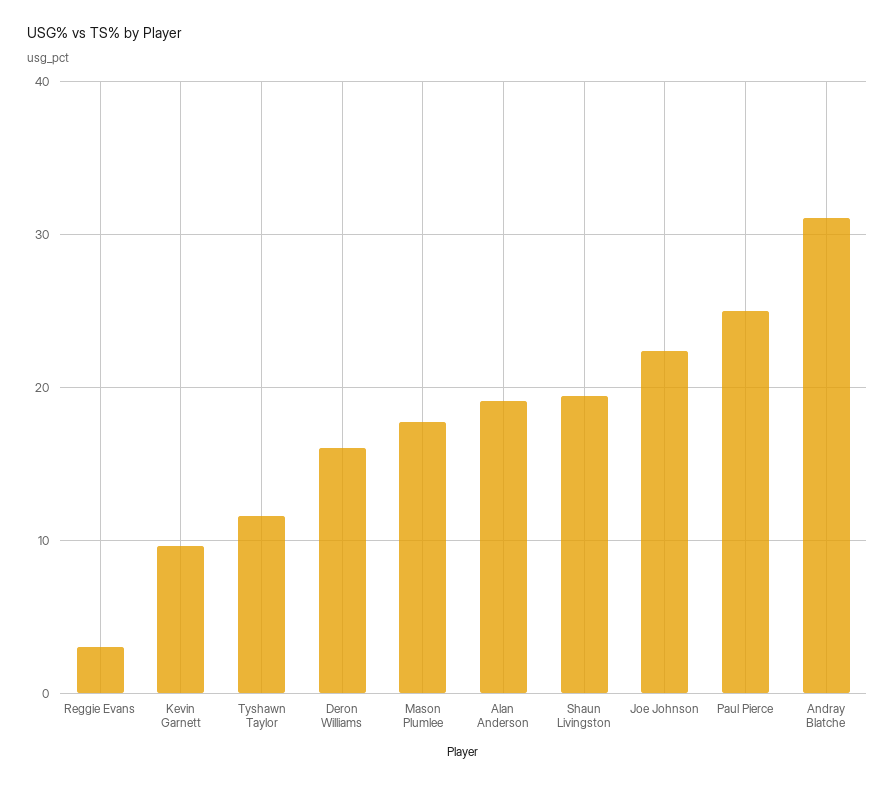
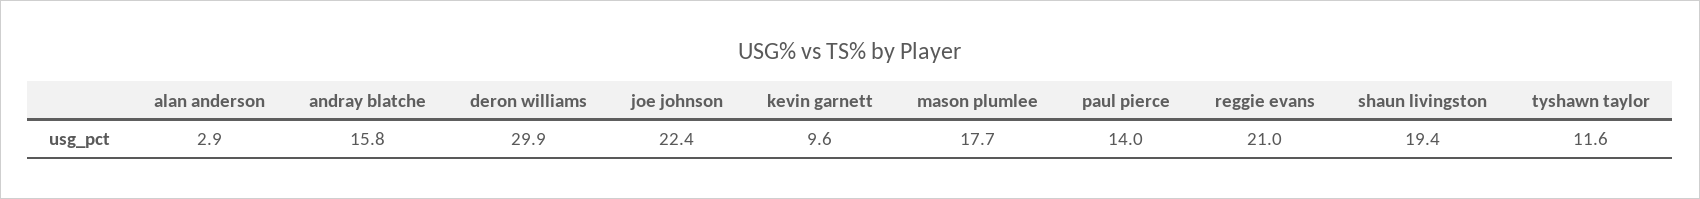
  {
-   "Reggie Evans": 3,
+   "Reggie Evans": 21,
    "Kevin Garnett": 9.6,
    "Tyshawn Taylor": 11.6,
-   "Deron Williams": 16,
+   "Deron Williams": 29.9,
    "Mason Plumlee": 17.7,
-   "Alan Anderson": 19,
+   "Alan Anderson": 2.9,
    "Shaun Livingston": 19.4,
    "Joe Johnson": 22.4,
-   "Paul Pierce": 25,
+   "Paul Pierce": 14,
-   "Andray Blatche": 31
+   "Andray Blatche": 15.8
  }

